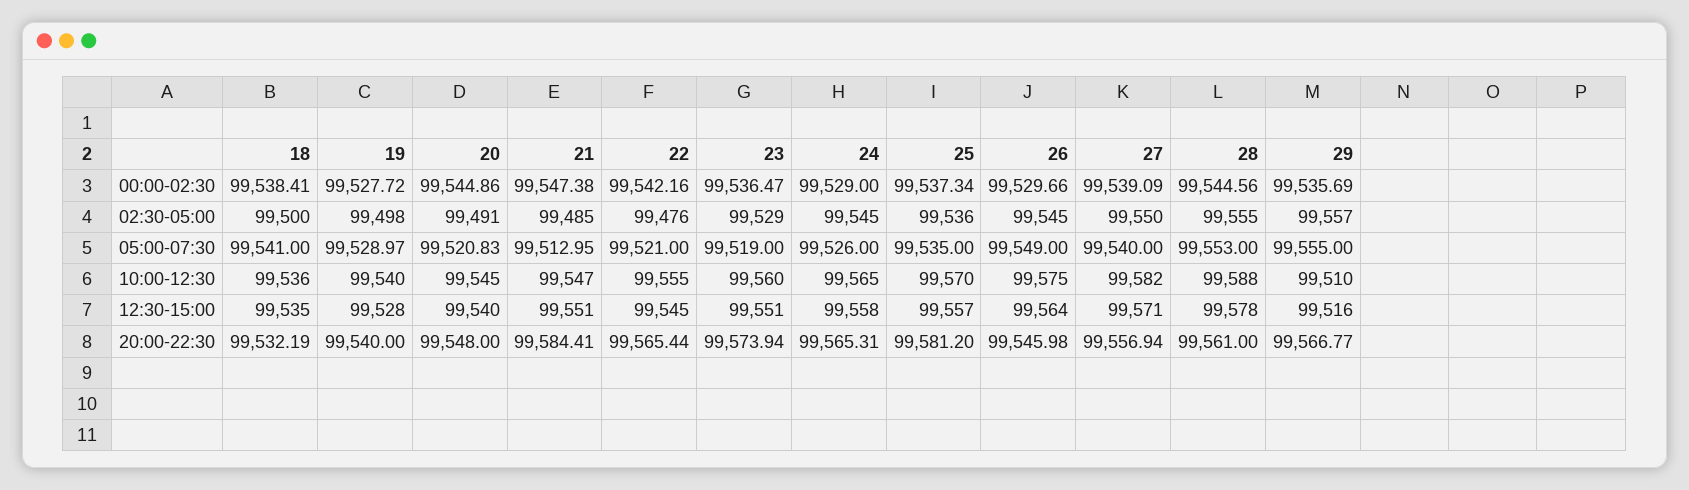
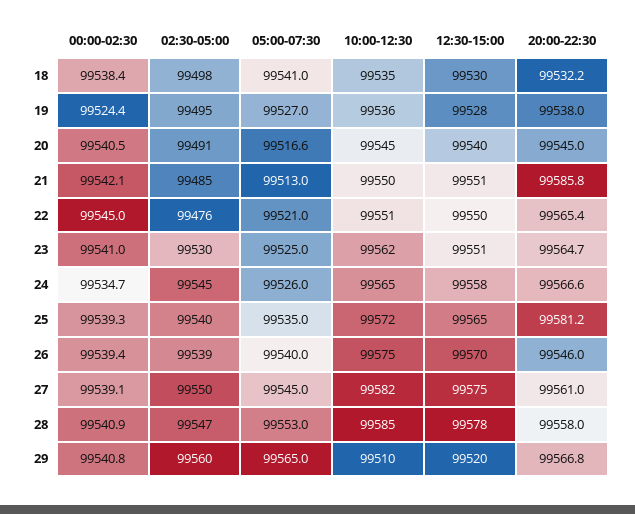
  {
    "18": {
      "00:00-02:30": 99538.41,
-     "02:30-05:00": 99500,
+     "02:30-05:00": 99498,
      "05:00-07:30": 99541,
-     "10:00-12:30": 99536,
+     "10:00-12:30": 99535,
-     "12:30-15:00": 99535,
+     "12:30-15:00": 99530,
      "20:00-22:30": 99532.19
    },
    "19": {
-     "00:00-02:30": 99527.72,
+     "00:00-02:30": 99524.4,
-     "02:30-05:00": 99498,
+     "02:30-05:00": 99495,
-     "05:00-07:30": 99528.97,
+     "05:00-07:30": 99527,
-     "10:00-12:30": 99540,
+     "10:00-12:30": 99536,
      "12:30-15:00": 99528,
-     "20:00-22:30": 99540
+     "20:00-22:30": 99538
    },
    "20": {
-     "00:00-02:30": 99544.86,
+     "00:00-02:30": 99540.5,
      "02:30-05:00": 99491,
-     "05:00-07:30": 99520.83,
+     "05:00-07:30": 99516.6,
      "10:00-12:30": 99545,
      "12:30-15:00": 99540,
-     "20:00-22:30": 99548
+     "20:00-22:30": 99545
    },
    "21": {
-     "00:00-02:30": 99547.38,
+     "00:00-02:30": 99542.1,
      "02:30-05:00": 99485,
      "05:00-07:30": 99512.95,
-     "10:00-12:30": 99547,
+     "10:00-12:30": 99550,
      "12:30-15:00": 99551,
-     "20:00-22:30": 99584.41
+     "20:00-22:30": 99585.8
    },
    "22": {
-     "00:00-02:30": 99542.16,
+     "00:00-02:30": 99545,
      "02:30-05:00": 99476,
      "05:00-07:30": 99521,
-     "10:00-12:30": 99555,
+     "10:00-12:30": 99551,
-     "12:30-15:00": 99545,
+     "12:30-15:00": 99550,
      "20:00-22:30": 99565.44
    },
    "23": {
-     "00:00-02:30": 99536.47,
+     "00:00-02:30": 99541,
-     "02:30-05:00": 99529,
+     "02:30-05:00": 99530,
-     "05:00-07:30": 99519,
+     "05:00-07:30": 99525,
-     "10:00-12:30": 99560,
+     "10:00-12:30": 99562,
      "12:30-15:00": 99551,
-     "20:00-22:30": 99573.94
+     "20:00-22:30": 99564.7
    },
    "24": {
-     "00:00-02:30": 99529,
+     "00:00-02:30": 99534.7,
      "02:30-05:00": 99545,
      "05:00-07:30": 99526,
      "10:00-12:30": 99565,
      "12:30-15:00": 99558,
-     "20:00-22:30": 99565.31
+     "20:00-22:30": 99566.6
    },
    "25": {
-     "00:00-02:30": 99537.34,
+     "00:00-02:30": 99539.3,
-     "02:30-05:00": 99536,
+     "02:30-05:00": 99540,
      "05:00-07:30": 99535,
-     "10:00-12:30": 99570,
+     "10:00-12:30": 99572,
-     "12:30-15:00": 99557,
+     "12:30-15:00": 99565,
      "20:00-22:30": 99581.2
    },
    "26": {
-     "00:00-02:30": 99529.66,
+     "00:00-02:30": 99539.4,
-     "02:30-05:00": 99545,
+     "02:30-05:00": 99539,
-     "05:00-07:30": 99549,
+     "05:00-07:30": 99540,
      "10:00-12:30": 99575,
-     "12:30-15:00": 99564,
+     "12:30-15:00": 99570,
      "20:00-22:30": 99545.98
    },
    "27": {
      "00:00-02:30": 99539.09,
      "02:30-05:00": 99550,
-     "05:00-07:30": 99540,
+     "05:00-07:30": 99545,
      "10:00-12:30": 99582,
-     "12:30-15:00": 99571,
+     "12:30-15:00": 99575,
-     "20:00-22:30": 99556.94
+     "20:00-22:30": 99561
    },
    "28": {
-     "00:00-02:30": 99544.56,
+     "00:00-02:30": 99540.9,
-     "02:30-05:00": 99555,
+     "02:30-05:00": 99547,
      "05:00-07:30": 99553,
-     "10:00-12:30": 99588,
+     "10:00-12:30": 99585,
      "12:30-15:00": 99578,
-     "20:00-22:30": 99561
+     "20:00-22:30": 99558
    },
    "29": {
-     "00:00-02:30": 99535.69,
+     "00:00-02:30": 99540.8,
-     "02:30-05:00": 99557,
+     "02:30-05:00": 99560,
-     "05:00-07:30": 99555,
+     "05:00-07:30": 99565,
      "10:00-12:30": 99510,
-     "12:30-15:00": 99516,
+     "12:30-15:00": 99520,
      "20:00-22:30": 99566.77
    }
  }

